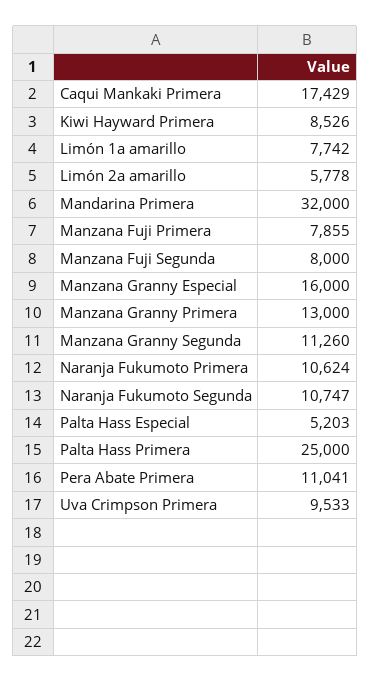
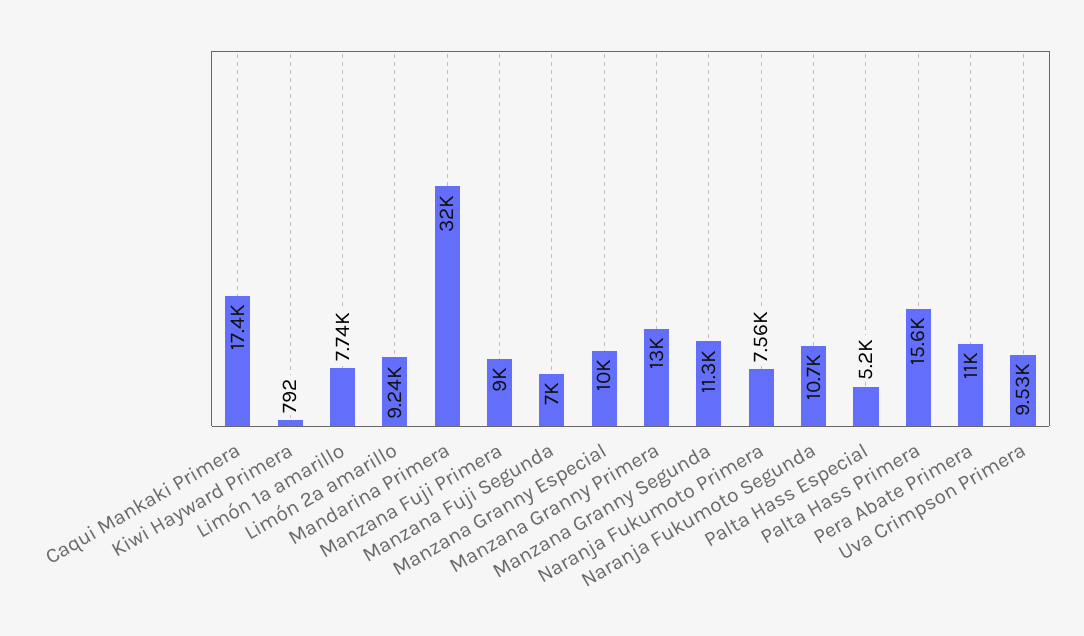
  {
    "Caqui Mankaki Primera": 17429,
-   "Kiwi Hayward Primera": 8526,
+   "Kiwi Hayward Primera": 792,
    "Limón 1a amarillo": 7742,
-   "Limón 2a amarillo": 5778,
+   "Limón 2a amarillo": 9240,
    "Mandarina Primera": 32000,
-   "Manzana Fuji Primera": 7855,
+   "Manzana Fuji Primera": 9000,
-   "Manzana Fuji Segunda": 8000,
+   "Manzana Fuji Segunda": 7000,
-   "Manzana Granny Especial": 16000,
+   "Manzana Granny Especial": 10000,
    "Manzana Granny Primera": 13000,
    "Manzana Granny Segunda": 11260,
-   "Naranja Fukumoto Primera": 10624,
+   "Naranja Fukumoto Primera": 7560,
    "Naranja Fukumoto Segunda": 10747,
    "Palta Hass Especial": 5203,
-   "Palta Hass Primera": 25000,
+   "Palta Hass Primera": 15600,
    "Pera Abate Primera": 11041,
    "Uva Crimpson Primera": 9533
  }

